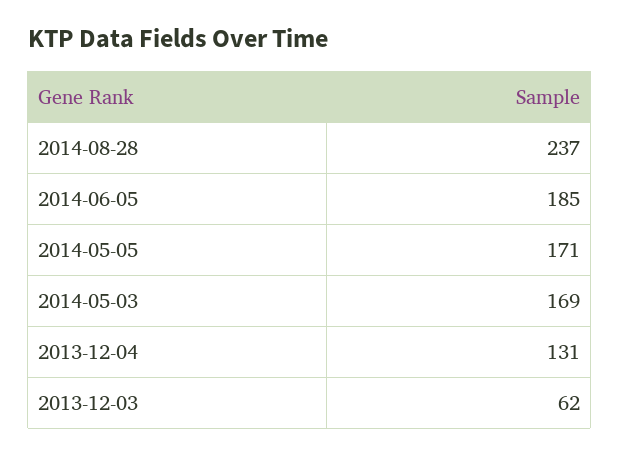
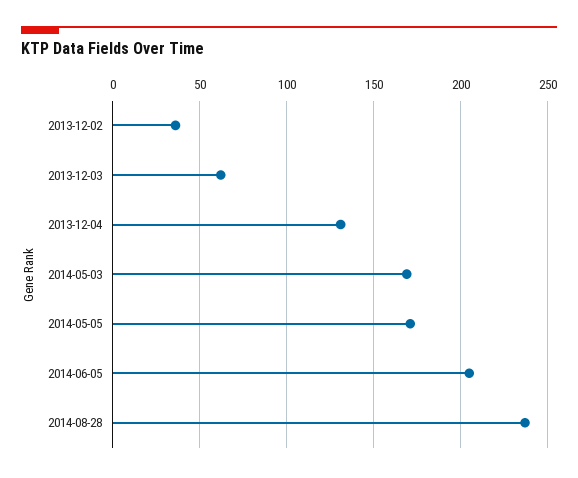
  {
    "2014-08-28": 237,
-   "2014-06-05": 185,
+   "2014-06-05": 205,
    "2014-05-05": 171,
    "2014-05-03": 169,
    "2013-12-04": 131,
-   "2013-12-03": 62
+   "2013-12-03": 62,
+   "2013-12-02": 35
  }

